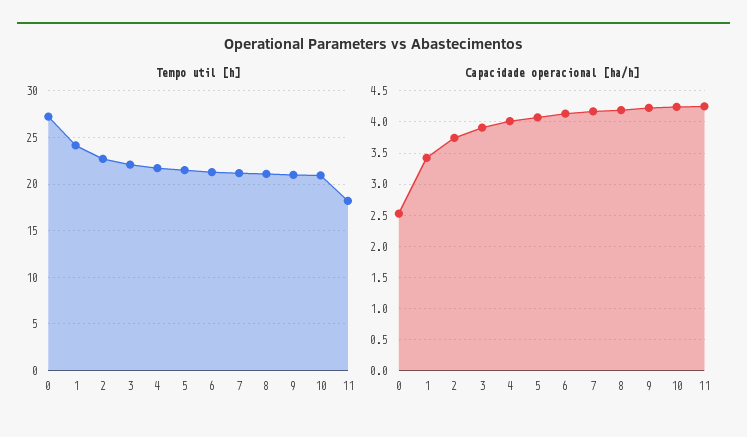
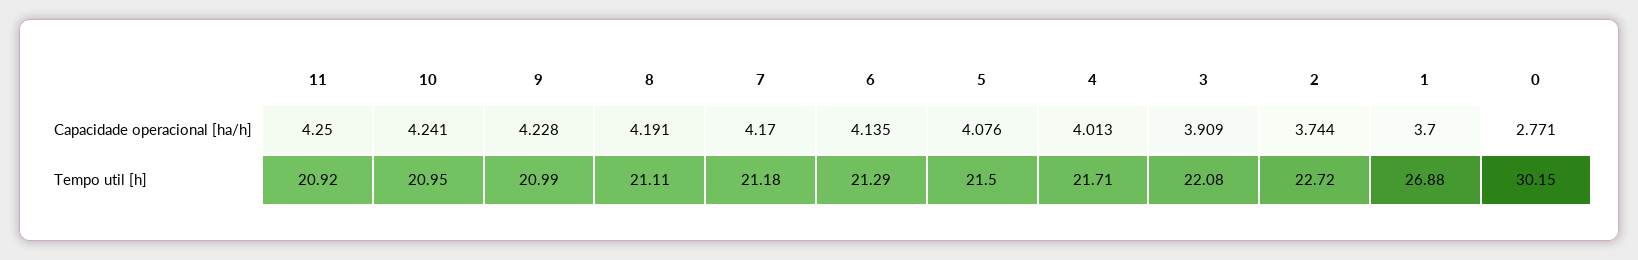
  {
    "Tempo util [h]": {
-     "0": 27,
+     "0": 30.15,
-     "1": 24,
+     "1": 26.88,
      "2": 22.72,
      "3": 22.08,
      "4": 21.71,
      "5": 21.5,
      "6": 21.29,
      "7": 21.18,
      "8": 21.11,
      "9": 20.99,
      "10": 20.95,
-     "11": 18
+     "11": 20.92
    },
    "Capacidade operacional [ha/h]": {
-     "0": 2.5,
+     "0": 2.771,
-     "1": 3.4,
+     "1": 3.7,
      "2": 3.744,
      "3": 3.909,
      "4": 4.013,
      "5": 4.076,
      "6": 4.135,
      "7": 4.17,
      "8": 4.191,
      "9": 4.228,
      "10": 4.241,
      "11": 4.25
    }
  }

